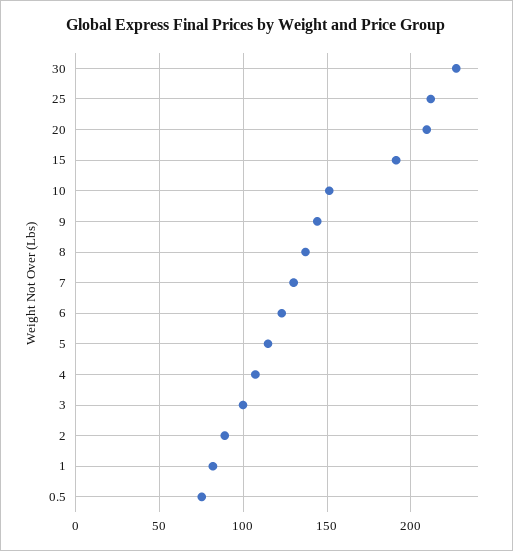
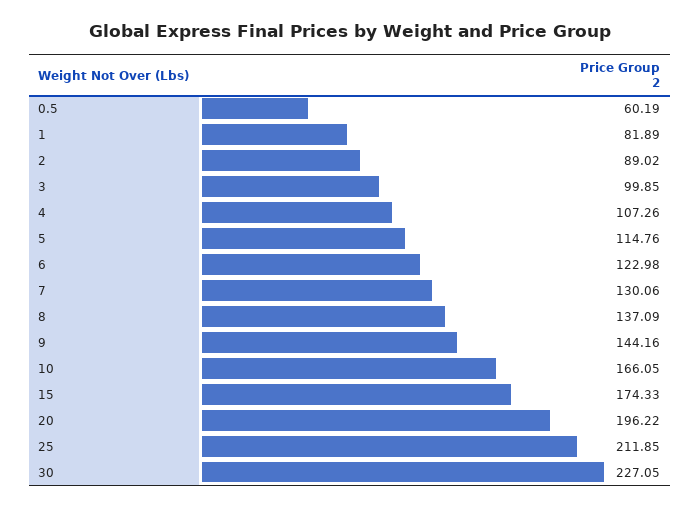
  {
    "30": 227.05,
    "25": 211.85,
-   "20": 210,
+   "20": 196.22,
-   "15": 190,
+   "15": 174.33,
-   "10": 150,
+   "10": 166.05,
    "9": 144.16,
    "8": 137.09,
    "7": 130.06,
    "6": 122.98,
    "5": 114.76,
    "4": 107.26,
    "3": 99.85,
    "2": 89.02,
    "1": 81.89,
-   "0.5": 75
+   "0.5": 60.19
  }

